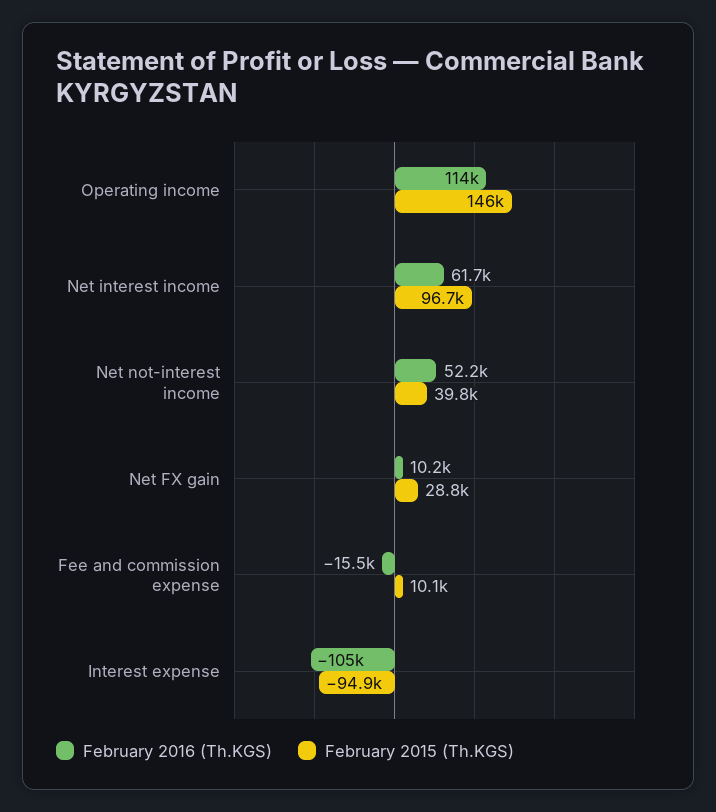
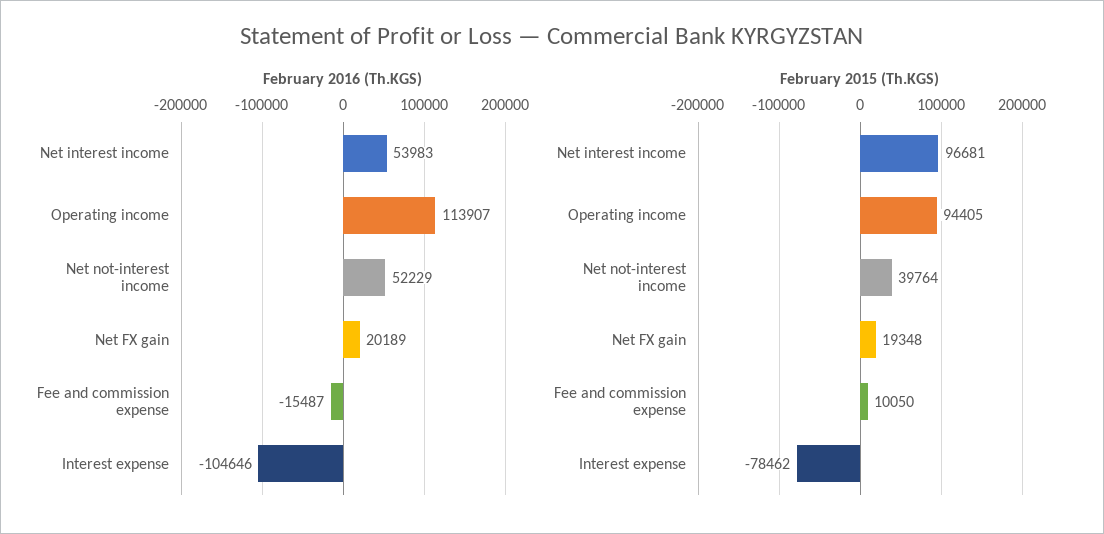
  {
    "February 2016 (Th.KGS)": {
      "Operating income": 113907,
-     "Net interest income": 61700,
+     "Net interest income": 53983,
      "Net not-interest income": 52229,
-     "Net FX gain": 10200,
+     "Net FX gain": 20189,
      "Fee and commission expense": -15487,
      "Interest expense": -104646
    },
    "February 2015 (Th.KGS)": {
-     "Operating income": 146000,
+     "Operating income": 94405,
      "Net interest income": 96681,
      "Net not-interest income": 39764,
-     "Net FX gain": 28800,
+     "Net FX gain": 19348,
      "Fee and commission expense": 10050,
-     "Interest expense": -94900
+     "Interest expense": -78462
    }
  }

